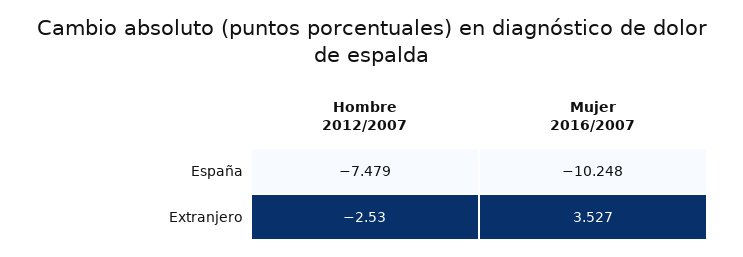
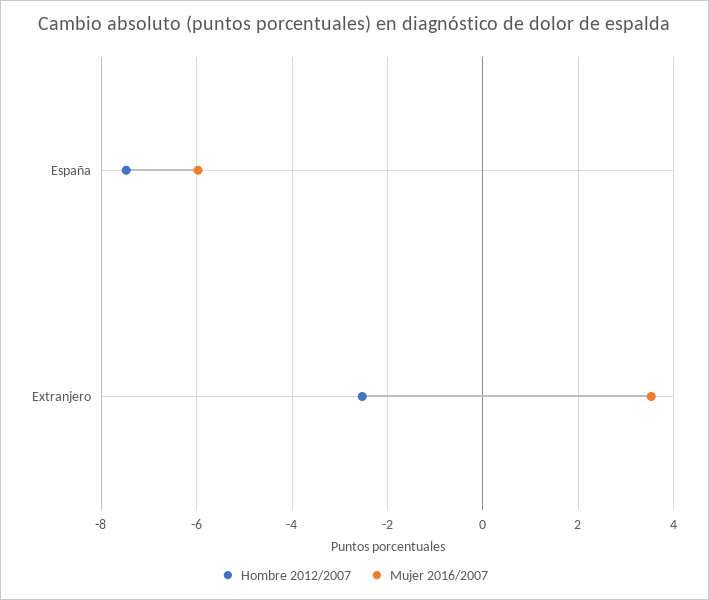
  {
    "Hombre 2012/2007": {
      "España": -7.479,
      "Extranjero": -2.53
    },
    "Mujer 2016/2007": {
-     "España": -10.248,
+     "España": -6,
      "Extranjero": 3.527
    }
  }

